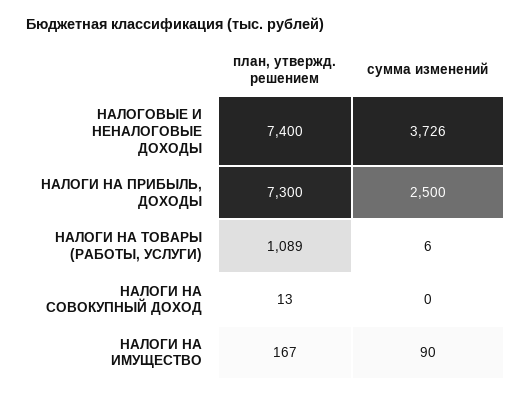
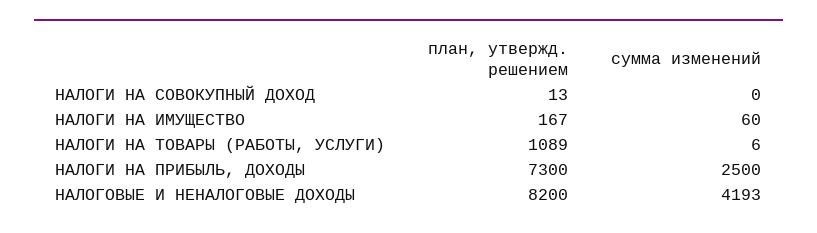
  {
    "план, утвержд. решением": {
-     "НАЛОГОВЫЕ И НЕНАЛОГОВЫЕ ДОХОДЫ": 7400,
+     "НАЛОГОВЫЕ И НЕНАЛОГОВЫЕ ДОХОДЫ": 8200,
      "НАЛОГИ НА ПРИБЫЛЬ, ДОХОДЫ": 7300,
      "НАЛОГИ НА ТОВАРЫ (РАБОТЫ, УСЛУГИ)": 1089,
      "НАЛОГИ НА СОВОКУПНЫЙ ДОХОД": 13,
      "НАЛОГИ НА ИМУЩЕСТВО": 167
    },
    "сумма изменений": {
-     "НАЛОГОВЫЕ И НЕНАЛОГОВЫЕ ДОХОДЫ": 3726,
+     "НАЛОГОВЫЕ И НЕНАЛОГОВЫЕ ДОХОДЫ": 4193,
      "НАЛОГИ НА ПРИБЫЛЬ, ДОХОДЫ": 2500,
      "НАЛОГИ НА ТОВАРЫ (РАБОТЫ, УСЛУГИ)": 6,
      "НАЛОГИ НА СОВОКУПНЫЙ ДОХОД": 0,
-     "НАЛОГИ НА ИМУЩЕСТВО": 90
+     "НАЛОГИ НА ИМУЩЕСТВО": 60
    }
  }

